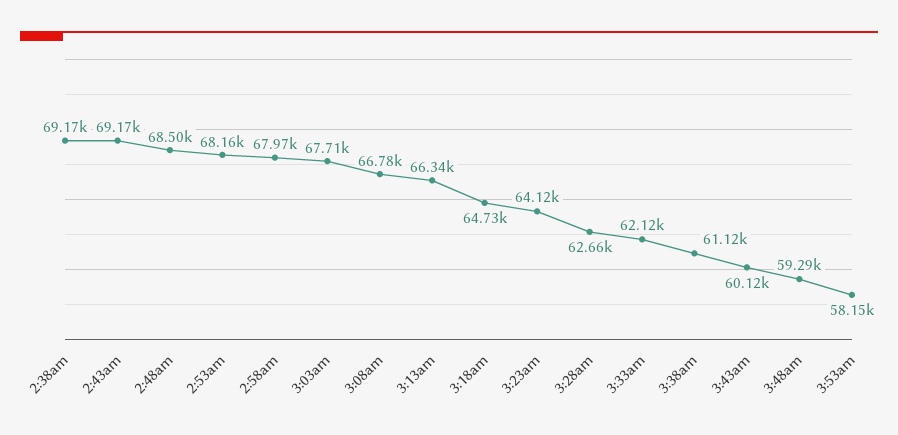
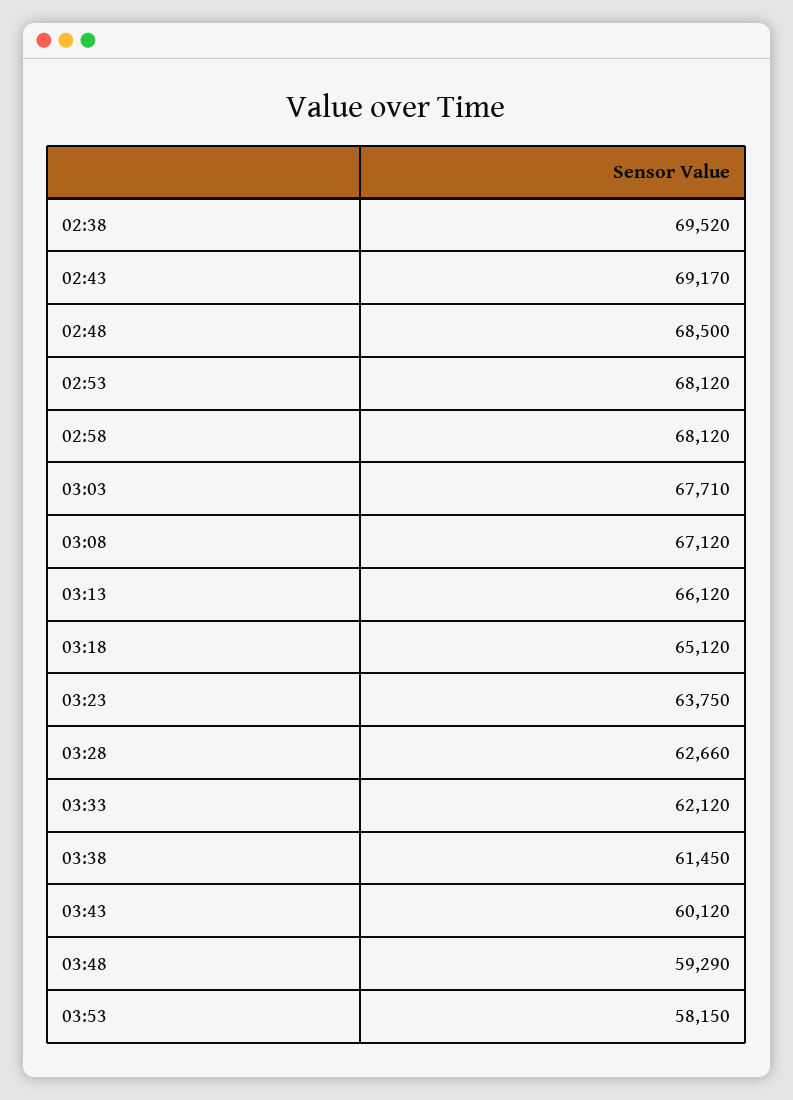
  {
-   "2:38am": 69170,
+   "2:38am": 69520,
    "2:43am": 69170,
    "2:48am": 68500,
-   "2:53am": 68160,
+   "2:53am": 68120,
-   "2:58am": 67970,
+   "2:58am": 68120,
    "3:03am": 67710,
-   "3:08am": 66780,
+   "3:08am": 67120,
-   "3:13am": 66340,
+   "3:13am": 66120,
-   "3:18am": 64730,
+   "3:18am": 65120,
-   "3:23am": 64120,
+   "3:23am": 63750,
    "3:28am": 62660,
    "3:33am": 62120,
-   "3:38am": 61120,
+   "3:38am": 61450,
    "3:43am": 60120,
    "3:48am": 59290,
    "3:53am": 58150
  }

